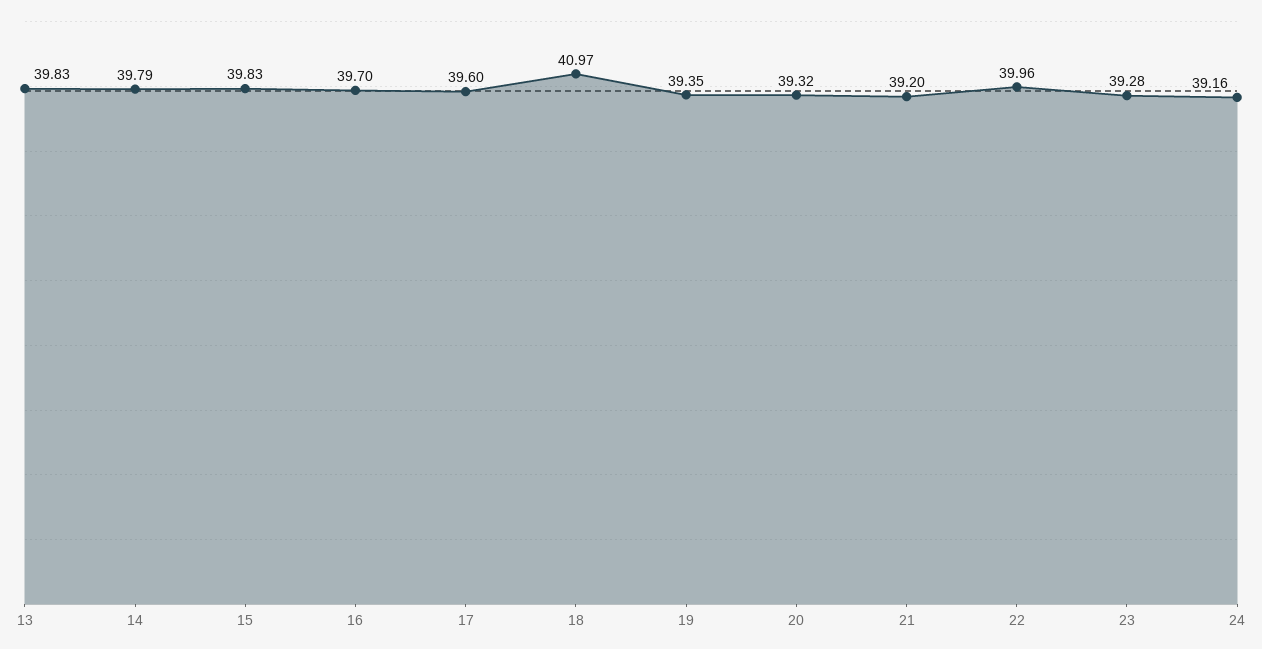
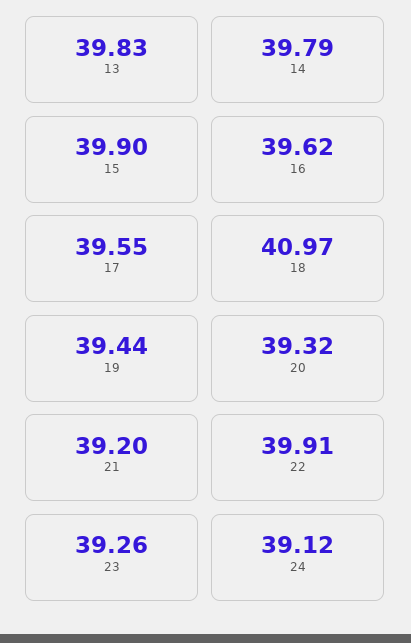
  {
    "13": 39.83,
    "14": 39.79,
-   "15": 39.83,
+   "15": 39.9,
-   "16": 39.7,
+   "16": 39.62,
-   "17": 39.6,
+   "17": 39.55,
    "18": 40.97,
-   "19": 39.35,
+   "19": 39.44,
    "20": 39.32,
    "21": 39.2,
-   "22": 39.96,
+   "22": 39.91,
-   "23": 39.28,
+   "23": 39.26,
-   "24": 39.16
+   "24": 39.12
  }

